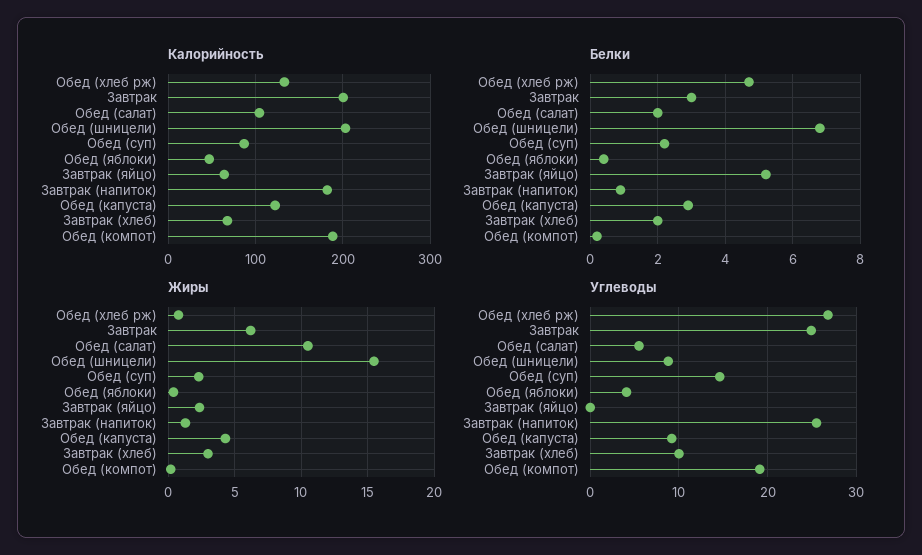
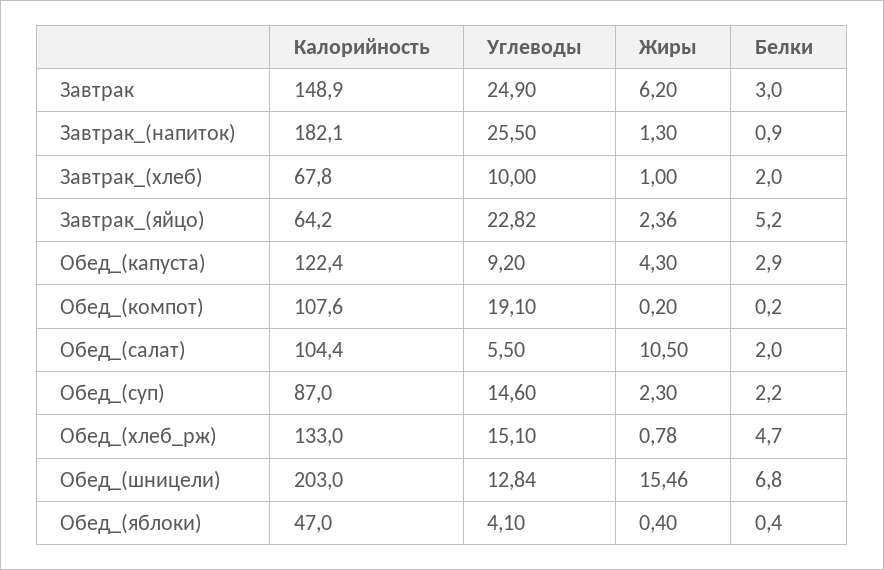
  {
    "Калорийность": {
      "Обед (хлеб рж)": 133,
-     "Завтрак": 200,
+     "Завтрак": 148.9,
      "Обед (салат)": 104.4,
      "Обед (шницели)": 203,
      "Обед (суп)": 87,
      "Обед (яблоки)": 47,
      "Завтрак (яйцо)": 64.2,
      "Завтрак (напиток)": 182.1,
      "Обед (капуста)": 122.4,
      "Завтрак (хлеб)": 67.8,
-     "Обед (компот)": 190
+     "Обед (компот)": 107.6
    },
    "Белки": {
      "Обед (хлеб рж)": 4.7,
      "Завтрак": 3,
      "Обед (салат)": 2,
      "Обед (шницели)": 6.8,
      "Обед (суп)": 2.2,
      "Обед (яблоки)": 0.4,
      "Завтрак (яйцо)": 5.2,
      "Завтрак (напиток)": 0.9,
      "Обед (капуста)": 2.9,
      "Завтрак (хлеб)": 2,
      "Обед (компот)": 0.2
    },
    "Жиры": {
      "Обед (хлеб рж)": 0.78,
      "Завтрак": 6.2,
      "Обед (салат)": 10.5,
      "Обед (шницели)": 15.46,
      "Обед (суп)": 2.3,
      "Обед (яблоки)": 0.4,
      "Завтрак (яйцо)": 2.36,
      "Завтрак (напиток)": 1.3,
      "Обед (капуста)": 4.3,
-     "Завтрак (хлеб)": 3,
+     "Завтрак (хлеб)": 1,
      "Обед (компот)": 0.2
    },
    "Углеводы": {
-     "Обед (хлеб рж)": 27,
+     "Обед (хлеб рж)": 15.1,
      "Завтрак": 24.9,
      "Обед (салат)": 5.5,
-     "Обед (шницели)": 9,
+     "Обед (шницели)": 12.84,
      "Обед (суп)": 14.6,
      "Обед (яблоки)": 4.1,
-     "Завтрак (яйцо)": 0,
+     "Завтрак (яйцо)": 22.82,
      "Завтрак (напиток)": 25.5,
      "Обед (капуста)": 9.2,
      "Завтрак (хлеб)": 10,
      "Обед (компот)": 19.1
    }
  }

